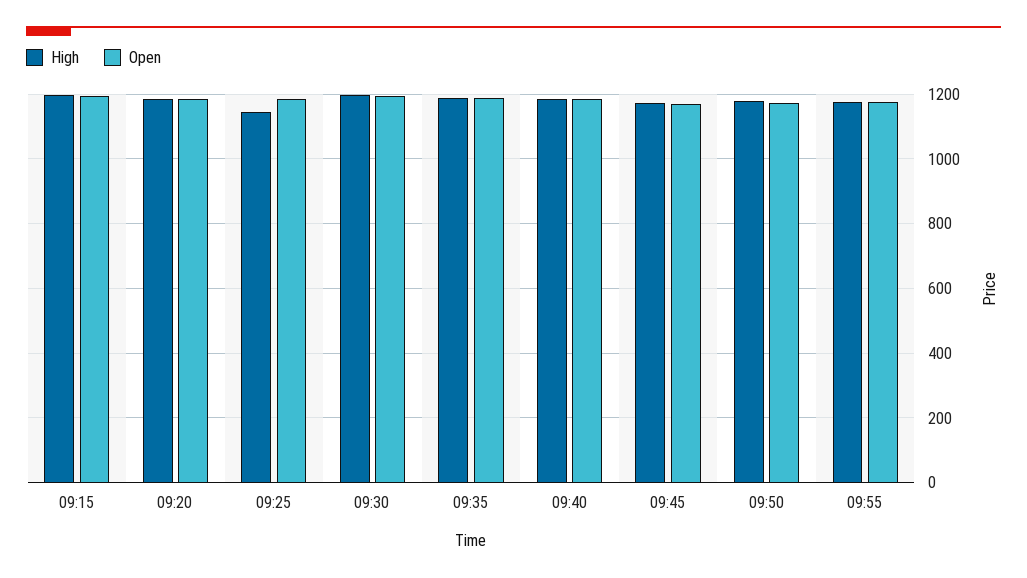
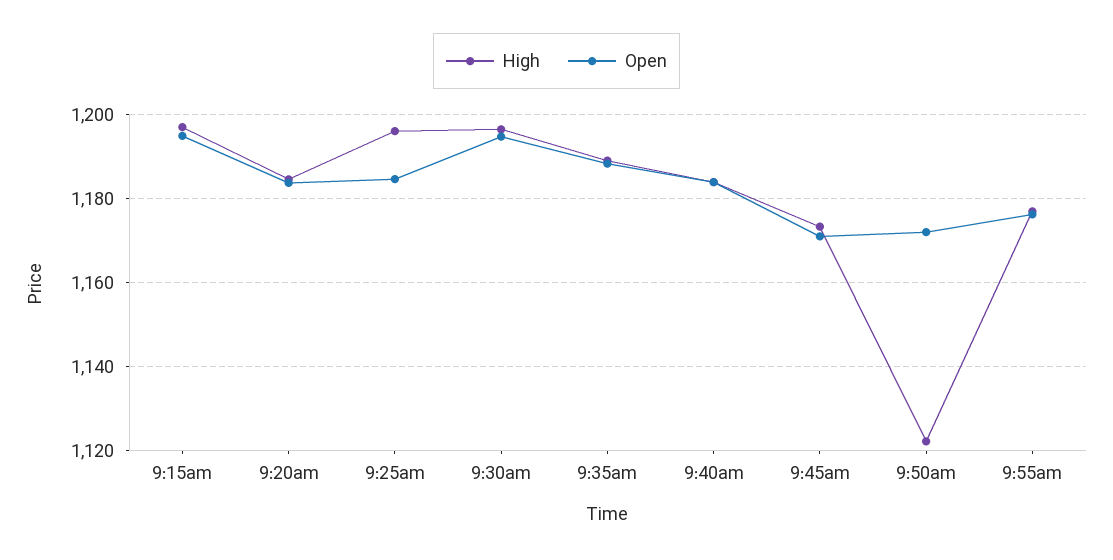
  {
    "High": {
      "09:15": 1196,
      "09:20": 1184,
-     "09:25": 1140,
+     "09:25": 1196,
      "09:30": 1196,
      "09:35": 1190,
      "09:40": 1184,
      "09:45": 1174,
-     "09:50": 1180,
+     "09:50": 1122,
      "09:55": 1176
    },
    "Open": {
      "09:15": 1194,
      "09:20": 1184,
      "09:25": 1184,
      "09:30": 1194,
      "09:35": 1188,
      "09:40": 1184,
      "09:45": 1172,
      "09:50": 1172,
      "09:55": 1176
    }
  }

